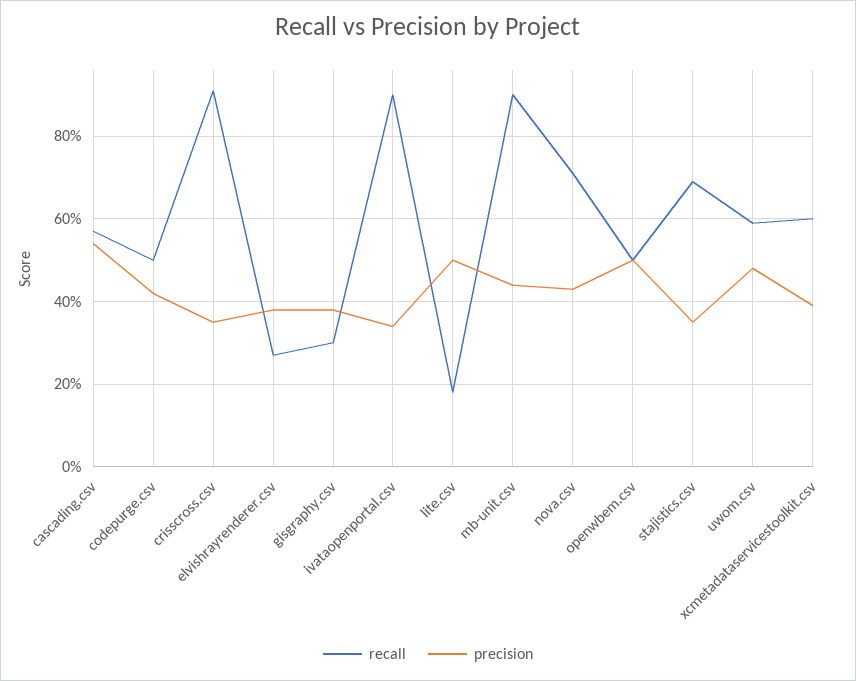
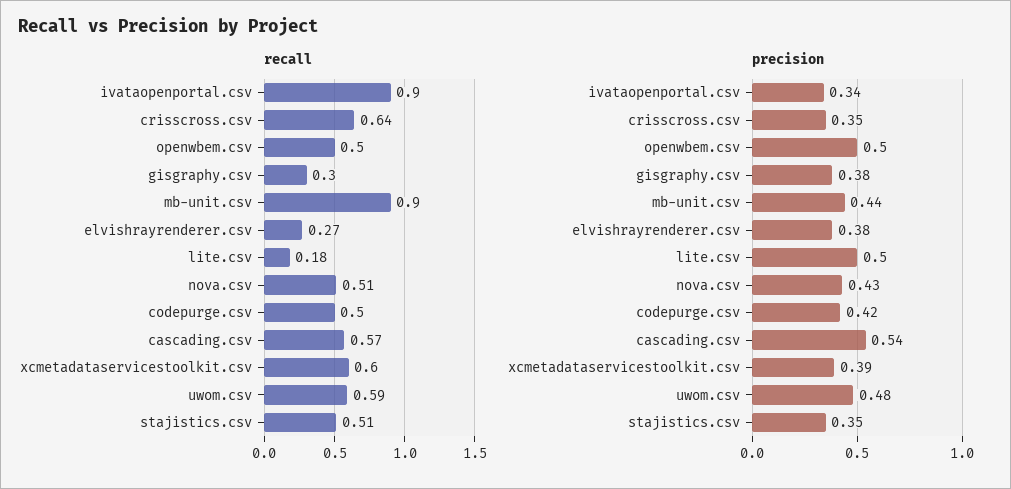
  {
    "recall": {
      "cascading.csv": 0.57,
      "codepurge.csv": 0.5,
-     "crisscross.csv": 0.9,
+     "crisscross.csv": 0.64,
      "elvishrayrenderer.csv": 0.27,
      "gisgraphy.csv": 0.3,
      "ivataopenportal.csv": 0.9,
      "lite.csv": 0.18,
      "mb-unit.csv": 0.9,
-     "nova.csv": 0.7,
+     "nova.csv": 0.51,
      "openwbem.csv": 0.5,
-     "stajistics.csv": 0.7,
+     "stajistics.csv": 0.51,
      "uwom.csv": 0.59,
      "xcmetadataservicestoolkit.csv": 0.6
    },
    "precision": {
      "cascading.csv": 0.54,
      "codepurge.csv": 0.42,
      "crisscross.csv": 0.35,
      "elvishrayrenderer.csv": 0.38,
      "gisgraphy.csv": 0.38,
      "ivataopenportal.csv": 0.34,
      "lite.csv": 0.5,
      "mb-unit.csv": 0.44,
      "nova.csv": 0.43,
      "openwbem.csv": 0.5,
      "stajistics.csv": 0.35,
      "uwom.csv": 0.48,
      "xcmetadataservicestoolkit.csv": 0.39
    }
  }

